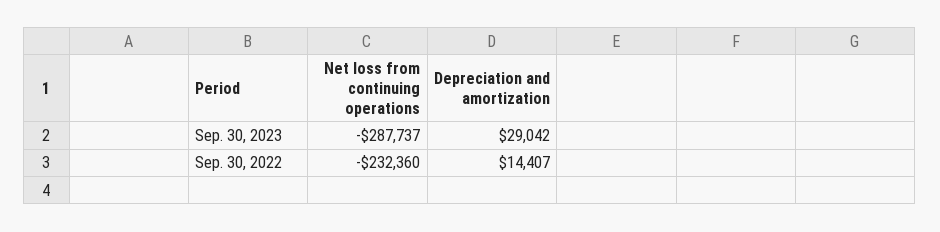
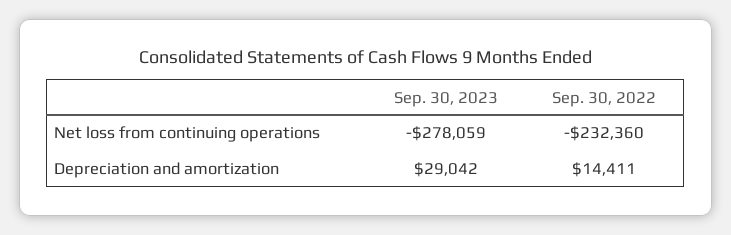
  {
    "Net loss from continuing operations": {
-     "Sep. 30, 2023": -287737,
+     "Sep. 30, 2023": -278059,
      "Sep. 30, 2022": -232360
    },
    "Depreciation and amortization": {
      "Sep. 30, 2023": 29042,
-     "Sep. 30, 2022": 14407
+     "Sep. 30, 2022": 14411
    }
  }

